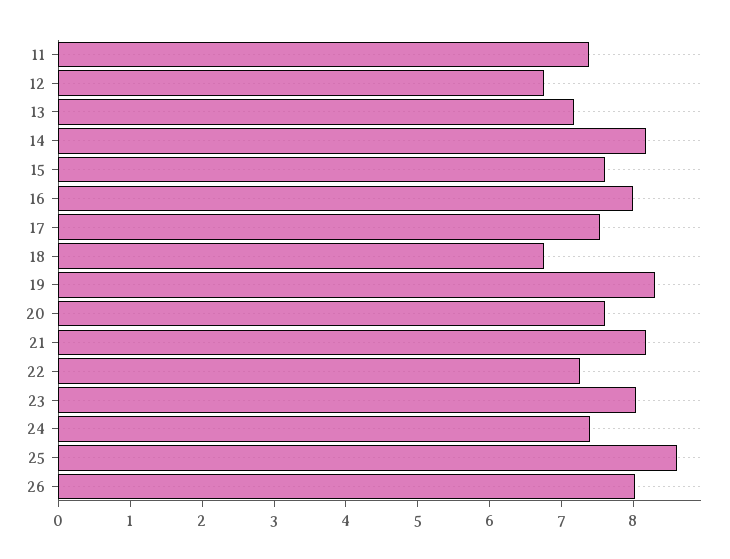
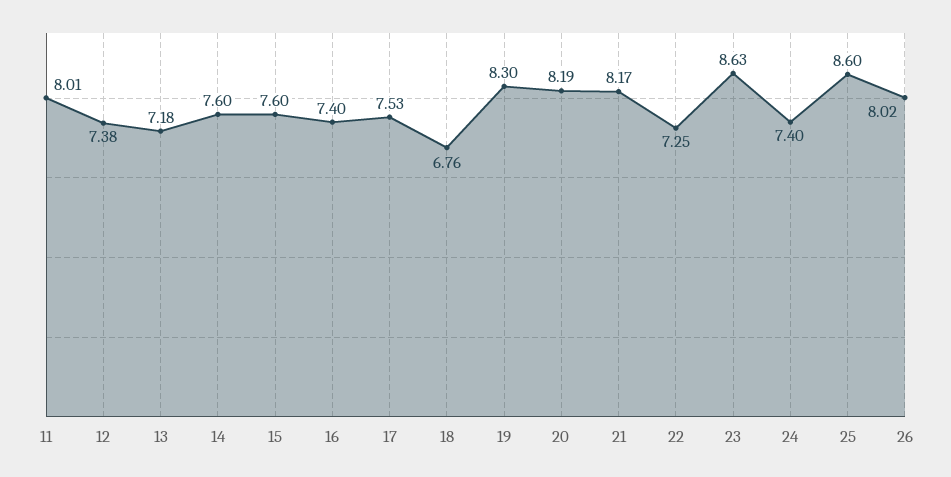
  {
-   "11": 7.4,
+   "11": 8.01,
-   "12": 6.8,
+   "12": 7.38,
    "13": 7.18,
-   "14": 8.2,
+   "14": 7.6,
    "15": 7.6,
-   "16": 8,
+   "16": 7.4,
    "17": 7.53,
    "18": 6.76,
    "19": 8.3,
-   "20": 7.6,
+   "20": 8.19,
    "21": 8.17,
    "22": 7.25,
-   "23": 8,
+   "23": 8.63,
    "24": 7.4,
    "25": 8.6,
    "26": 8.02
  }

